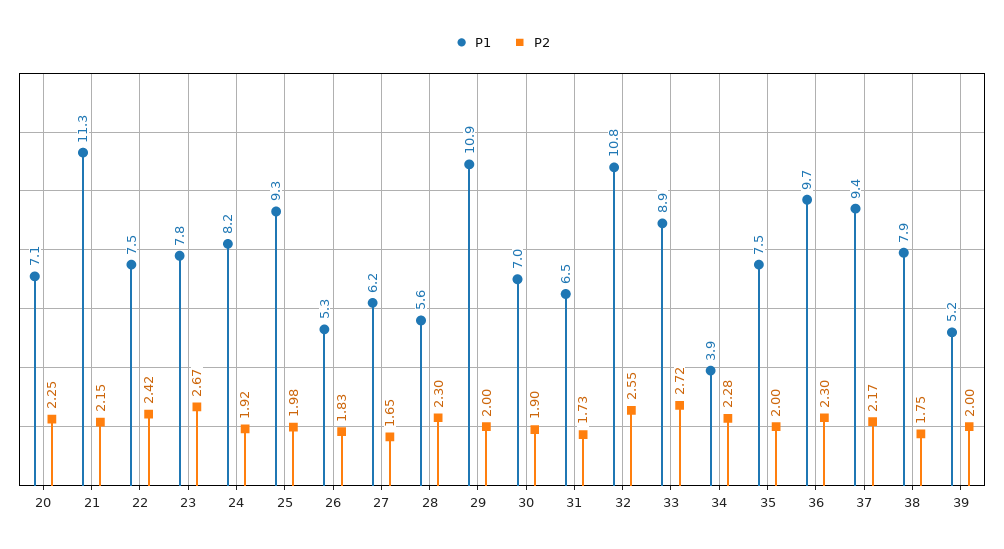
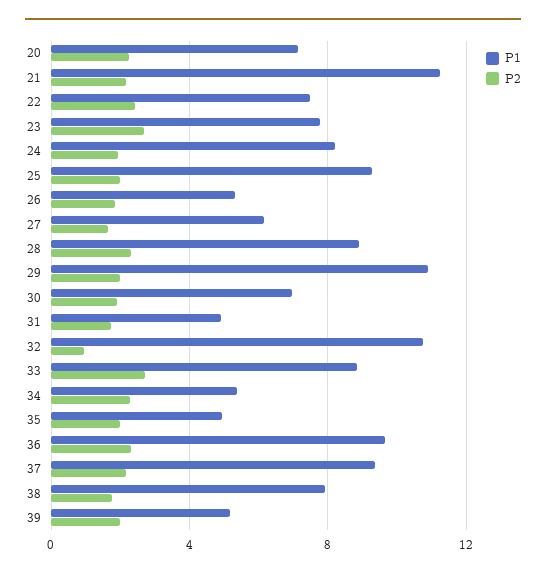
  {
    "P1": {
      "20": 7.1,
      "21": 11.3,
      "22": 7.5,
      "23": 7.8,
      "24": 8.2,
      "25": 9.3,
      "26": 5.3,
      "27": 6.2,
-     "28": 5.6,
+     "28": 9,
      "29": 10.9,
      "30": 7,
-     "31": 6.5,
+     "31": 5,
      "32": 10.8,
      "33": 8.9,
-     "34": 3.9,
+     "34": 5.5,
-     "35": 7.5,
+     "35": 5,
      "36": 9.7,
      "37": 9.4,
      "38": 7.9,
      "39": 5.2
    },
    "P2": {
      "20": 2.25,
      "21": 2.15,
      "22": 2.42,
      "23": 2.67,
      "24": 1.92,
      "25": 1.98,
      "26": 1.83,
      "27": 1.65,
      "28": 2.3,
      "29": 2,
      "30": 1.9,
      "31": 1.73,
-     "32": 2.55,
+     "32": 1,
      "33": 2.72,
      "34": 2.28,
      "35": 2,
      "36": 2.3,
      "37": 2.17,
      "38": 1.75,
      "39": 2
    }
  }

